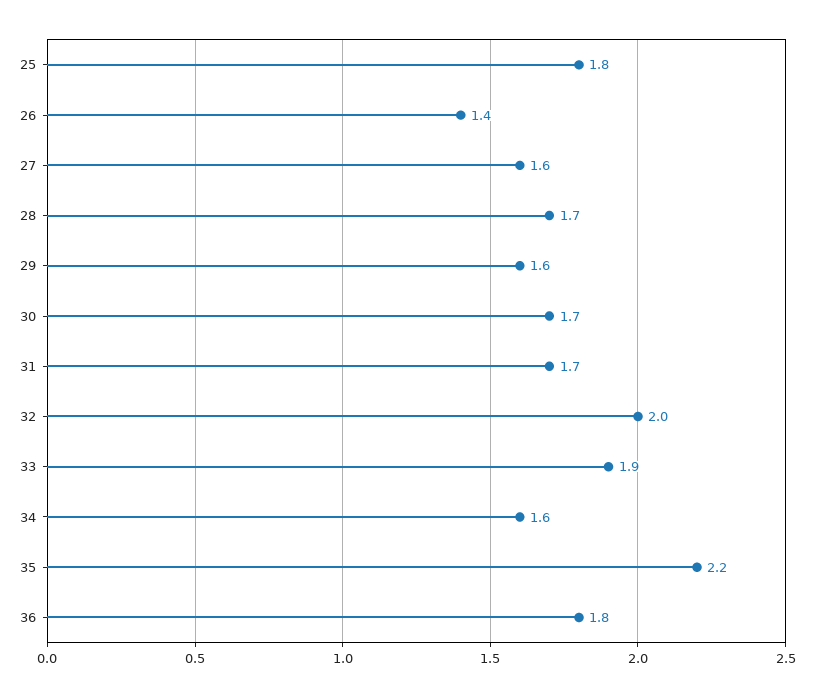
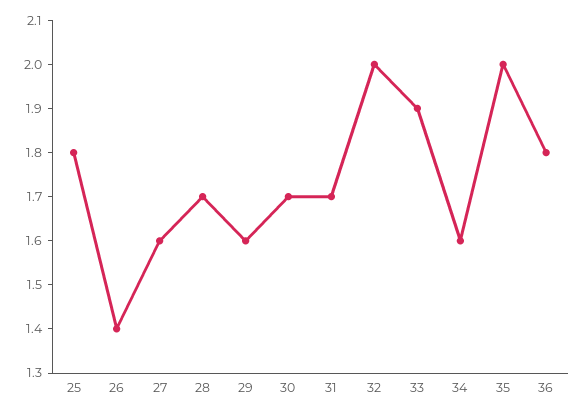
  {
    "25": 1.8,
    "26": 1.4,
    "27": 1.6,
    "28": 1.7,
    "29": 1.6,
    "30": 1.7,
    "31": 1.7,
    "32": 2,
    "33": 1.9,
    "34": 1.6,
-   "35": 2.2,
+   "35": 2,
    "36": 1.8
  }

